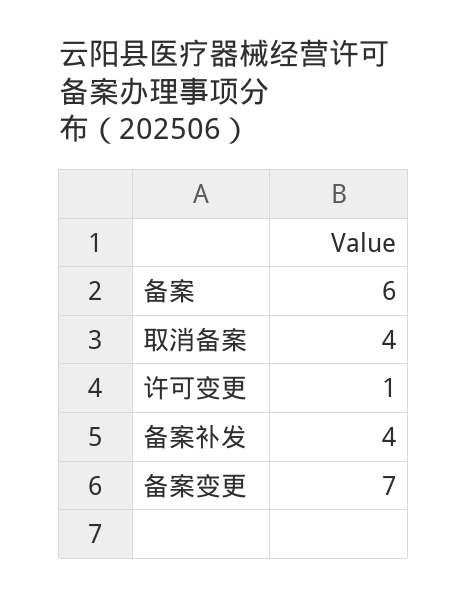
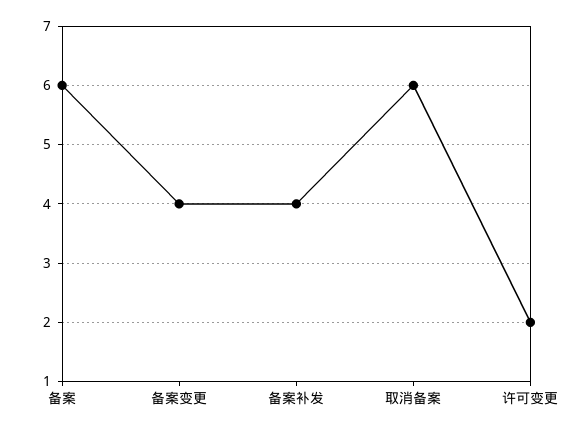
  {
    "备案": 6,
-   "取消备案": 4,
+   "取消备案": 6,
-   "许可变更": 1,
+   "许可变更": 2,
    "备案补发": 4,
-   "备案变更": 7
+   "备案变更": 4
  }

